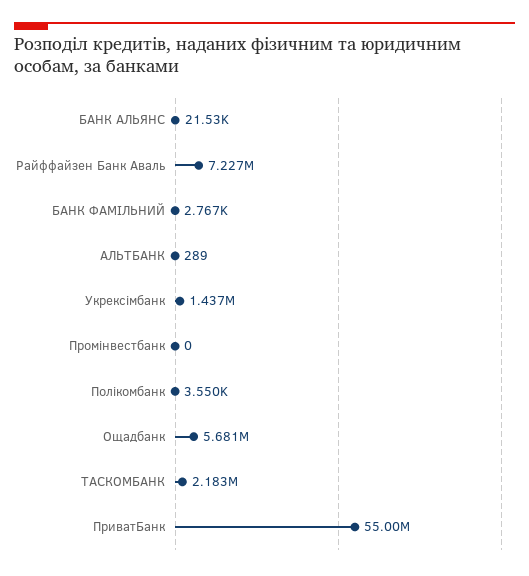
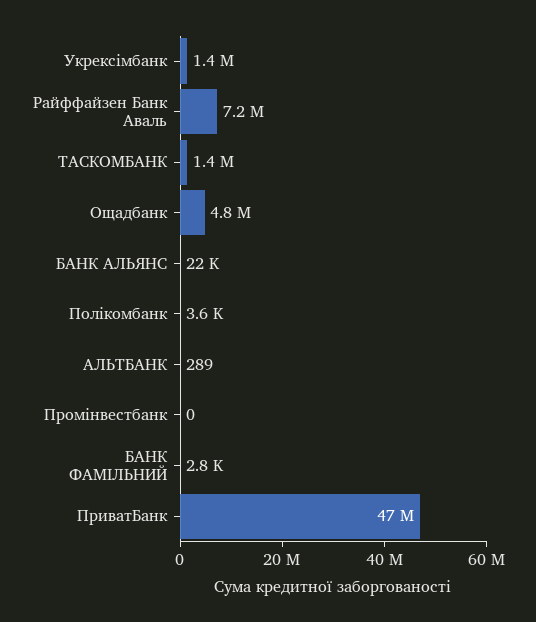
  {
    "БАНК АЛЬЯНС": 21530,
    "Райффайзен Банк Аваль": 7227000,
    "БАНК ФАМІЛЬНИЙ": 2767,
    "АЛЬТБАНК": 289,
    "Укрексімбанк": 1437000,
    "Промінвестбанк": 0,
    "Полікомбанк": 3550,
-   "Ощадбанк": 5681000,
+   "Ощадбанк": 4800000,
-   "ТАСКОМБАНК": 2183000,
+   "ТАСКОМБАНК": 1400000,
-   "ПриватБанк": 55000000
+   "ПриватБанк": 47000000
  }

